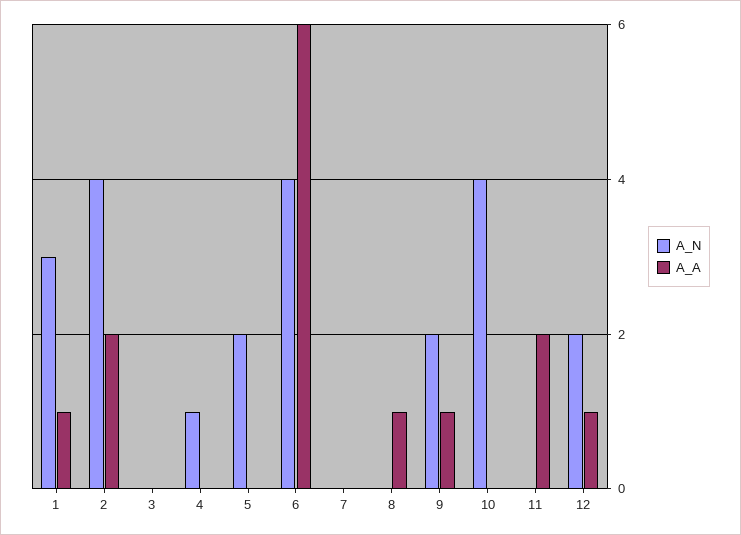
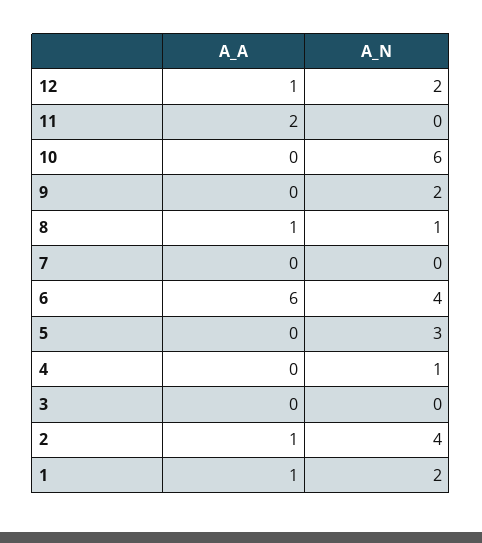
  {
    "A_N": {
-     "1": 3,
+     "1": 2,
      "2": 4,
      "3": 0,
      "4": 1,
-     "5": 2,
+     "5": 3,
      "6": 4,
      "7": 0,
-     "8": 0,
+     "8": 1,
      "9": 2,
-     "10": 4,
+     "10": 6,
      "11": 0,
      "12": 2
    },
    "A_A": {
      "1": 1,
-     "2": 2,
+     "2": 1,
      "3": 0,
      "4": 0,
      "5": 0,
      "6": 6,
      "7": 0,
      "8": 1,
-     "9": 1,
+     "9": 0,
      "10": 0,
      "11": 2,
      "12": 1
    }
  }

